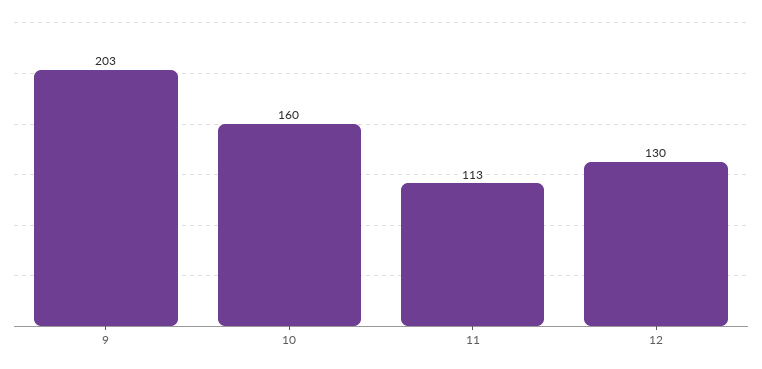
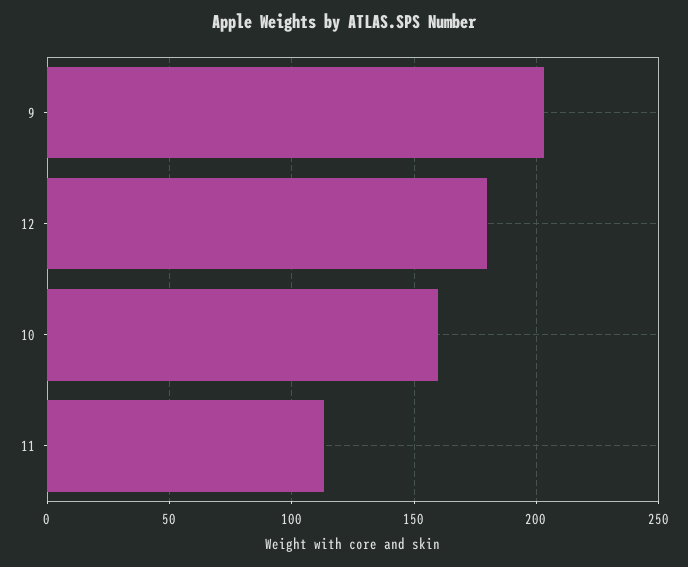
  {
    "9": 203,
    "10": 160,
    "11": 113,
-   "12": 130
+   "12": 180
  }

